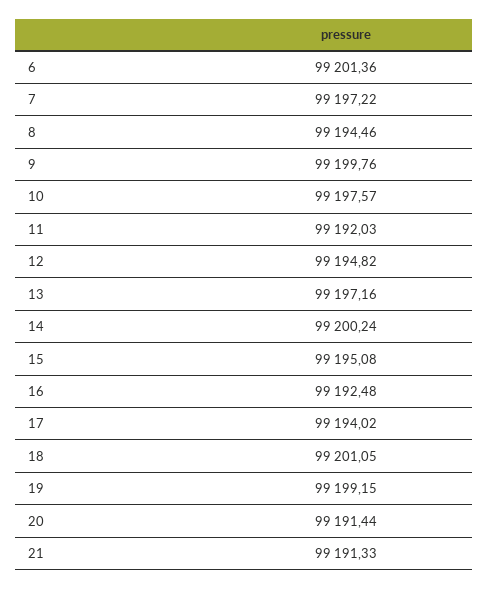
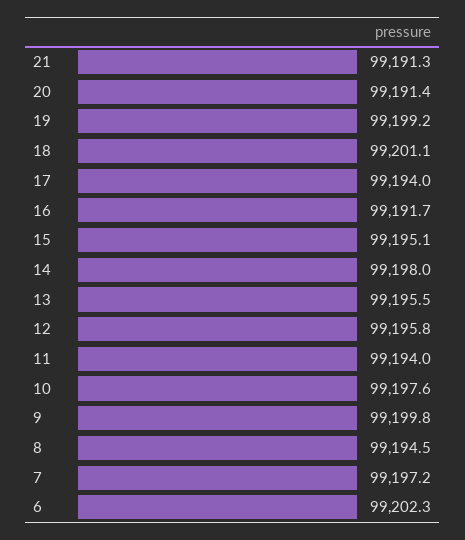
  {
-   "6": 99201.36,
+   "6": 99202.3,
    "7": 99197.22,
    "8": 99194.46,
    "9": 99199.76,
    "10": 99197.57,
-   "11": 99192.03,
+   "11": 99194,
-   "12": 99194.82,
+   "12": 99195.8,
-   "13": 99197.16,
+   "13": 99195.5,
-   "14": 99200.24,
+   "14": 99198,
    "15": 99195.08,
-   "16": 99192.48,
+   "16": 99191.7,
    "17": 99194.02,
    "18": 99201.05,
    "19": 99199.15,
    "20": 99191.44,
    "21": 99191.33
  }

